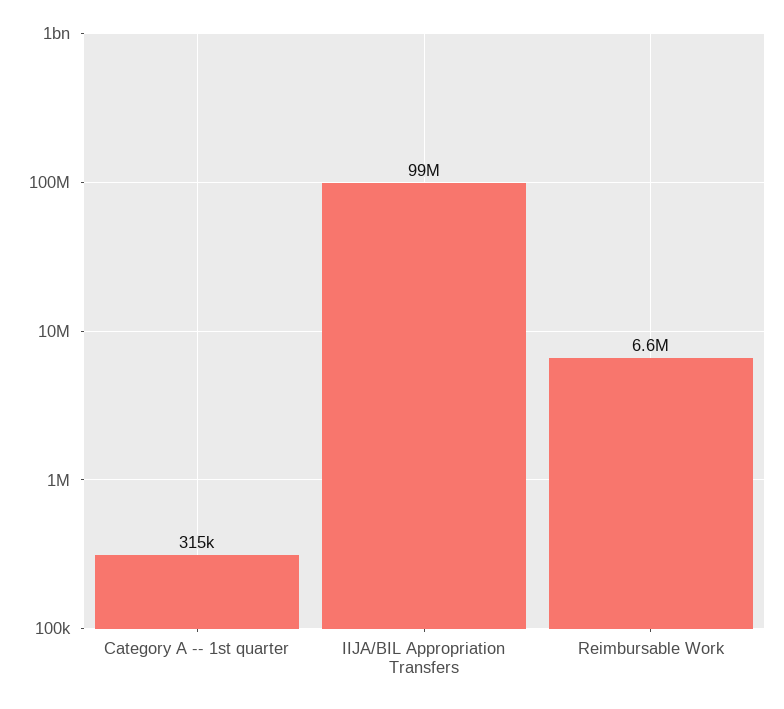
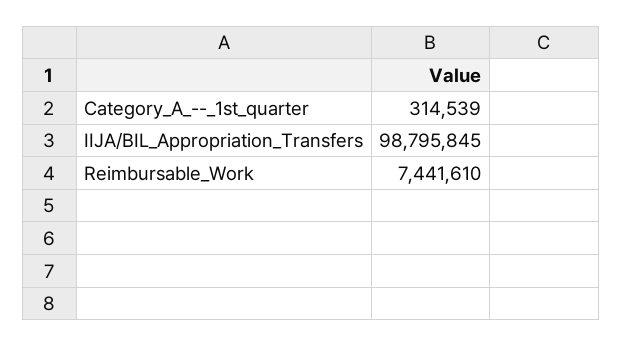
  {
    "Category A -- 1st quarter": 314539,
    "IIJA/BIL Appropriation Transfers": 98795845,
-   "Reimbursable Work": 6600000
+   "Reimbursable Work": 7441610
  }

